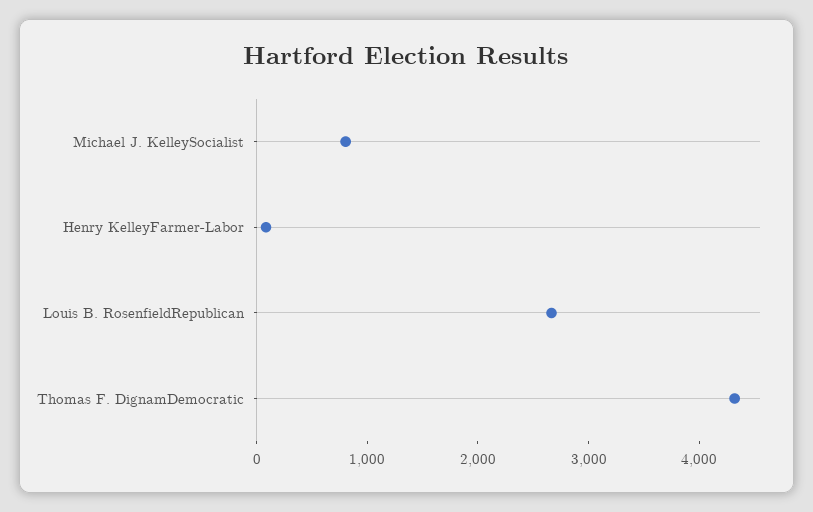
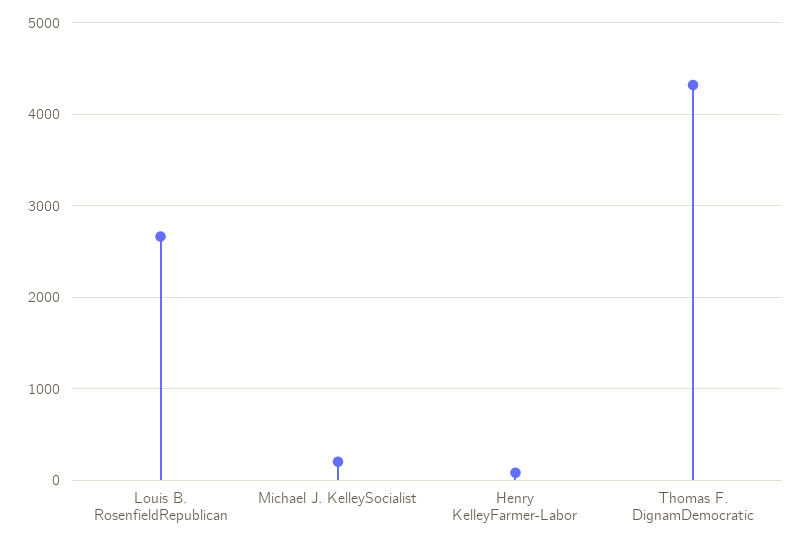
  {
-   "Michael J. KelleySocialist": 800,
+   "Michael J. KelleySocialist": 200,
    "Henry KelleyFarmer-Labor": 100,
    "Louis B. RosenfieldRepublican": 2700,
    "Thomas F. DignamDemocratic": 4300
  }

